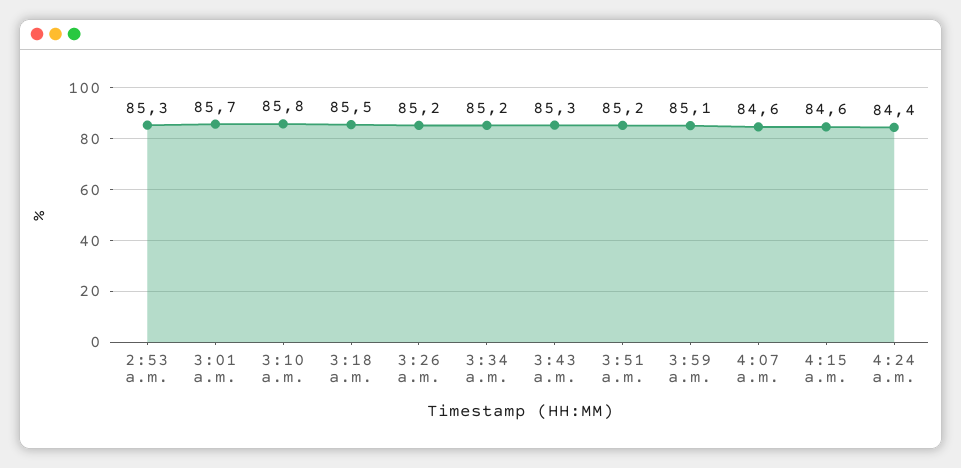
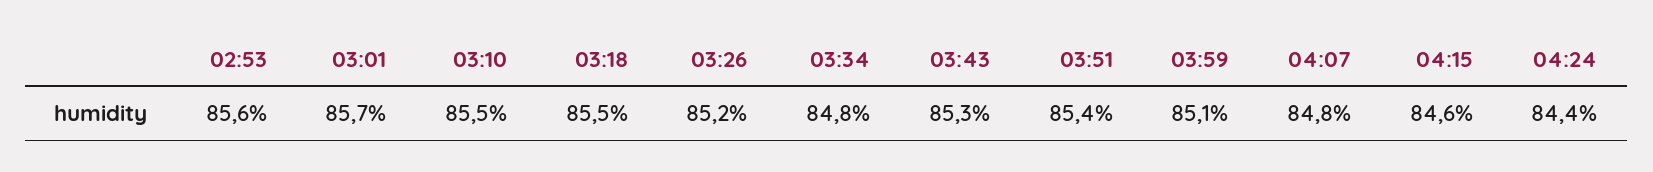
  {
-   "2:53 a.m.": 85.3,
+   "2:53 a.m.": 85.6,
    "3:01 a.m.": 85.7,
-   "3:10 a.m.": 85.8,
+   "3:10 a.m.": 85.5,
    "3:18 a.m.": 85.5,
    "3:26 a.m.": 85.2,
-   "3:34 a.m.": 85.2,
+   "3:34 a.m.": 84.8,
    "3:43 a.m.": 85.3,
-   "3:51 a.m.": 85.2,
+   "3:51 a.m.": 85.4,
    "3:59 a.m.": 85.1,
-   "4:07 a.m.": 84.6,
+   "4:07 a.m.": 84.8,
    "4:15 a.m.": 84.6,
    "4:24 a.m.": 84.4
  }

